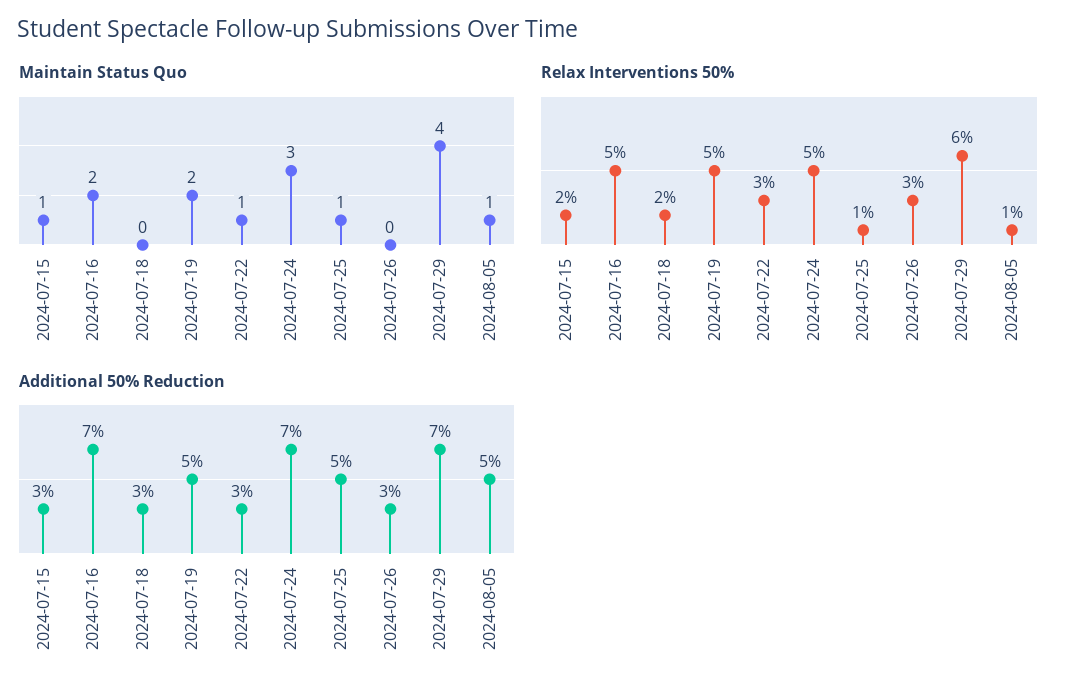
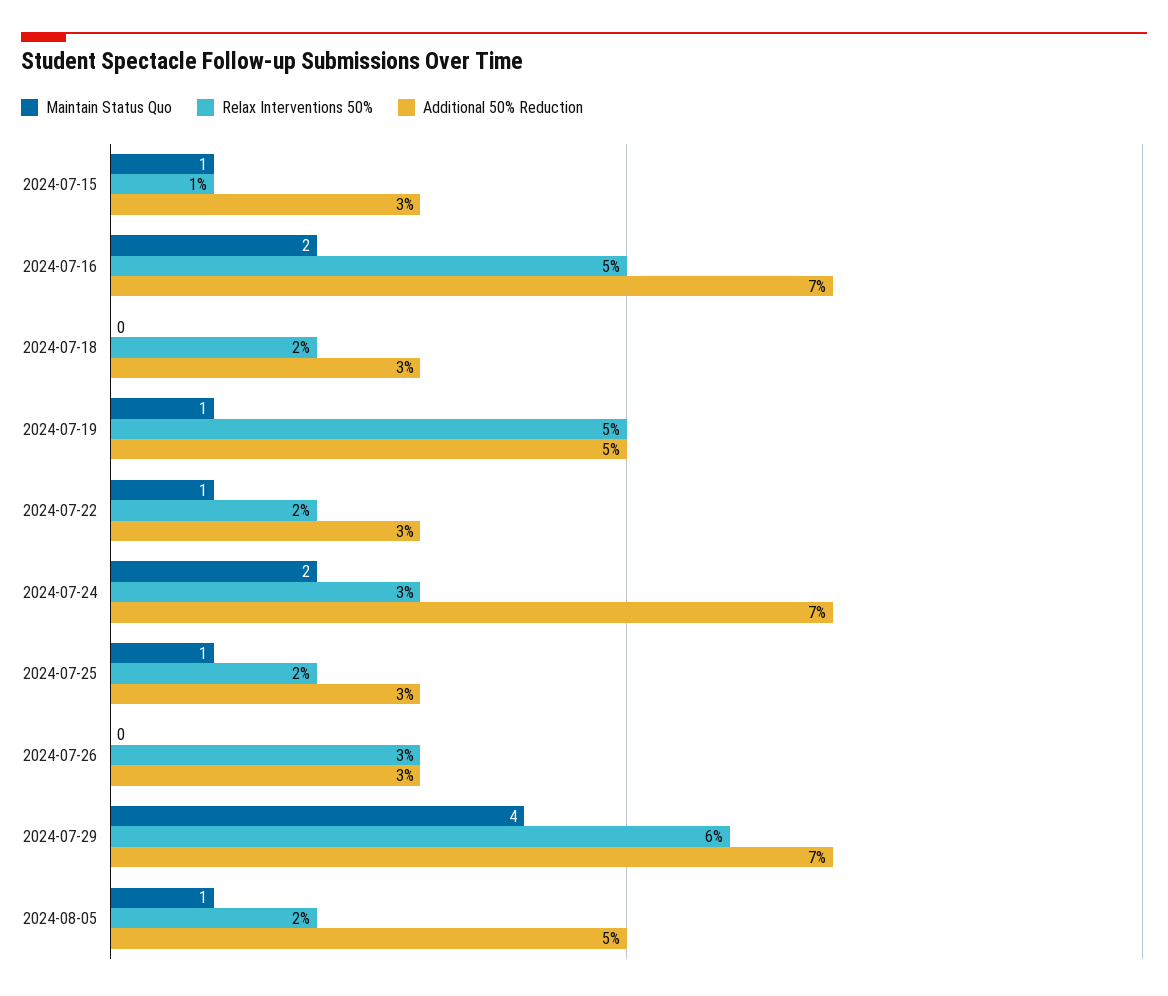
  {
    "Maintain Status Quo": {
      "2024-07-15": 1,
      "2024-07-16": 2,
      "2024-07-18": 0,
-     "2024-07-19": 2,
+     "2024-07-19": 1,
      "2024-07-22": 1,
-     "2024-07-24": 3,
+     "2024-07-24": 2,
      "2024-07-25": 1,
      "2024-07-26": 0,
      "2024-07-29": 4,
      "2024-08-05": 1
    },
    "Relax Interventions 50%": {
-     "2024-07-15": 2,
+     "2024-07-15": 1,
      "2024-07-16": 5,
      "2024-07-18": 2,
      "2024-07-19": 5,
-     "2024-07-22": 3,
+     "2024-07-22": 2,
-     "2024-07-24": 5,
+     "2024-07-24": 3,
-     "2024-07-25": 1,
+     "2024-07-25": 2,
      "2024-07-26": 3,
      "2024-07-29": 6,
-     "2024-08-05": 1
+     "2024-08-05": 2
    },
    "Additional 50% Reduction": {
      "2024-07-15": 3,
      "2024-07-16": 7,
      "2024-07-18": 3,
      "2024-07-19": 5,
      "2024-07-22": 3,
      "2024-07-24": 7,
-     "2024-07-25": 5,
+     "2024-07-25": 3,
      "2024-07-26": 3,
      "2024-07-29": 7,
      "2024-08-05": 5
    }
  }

